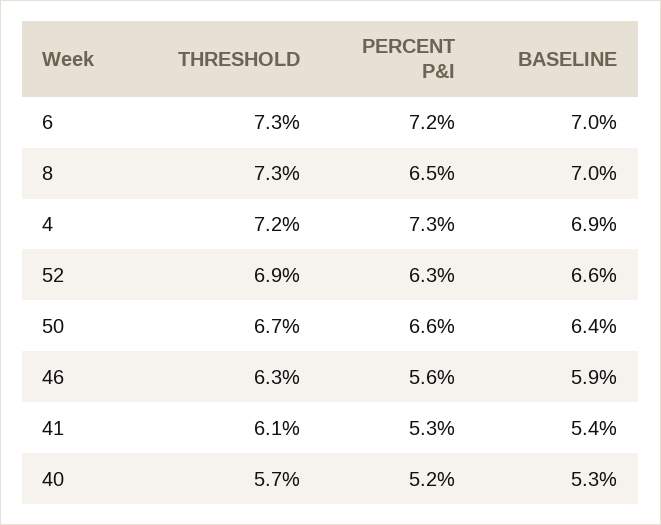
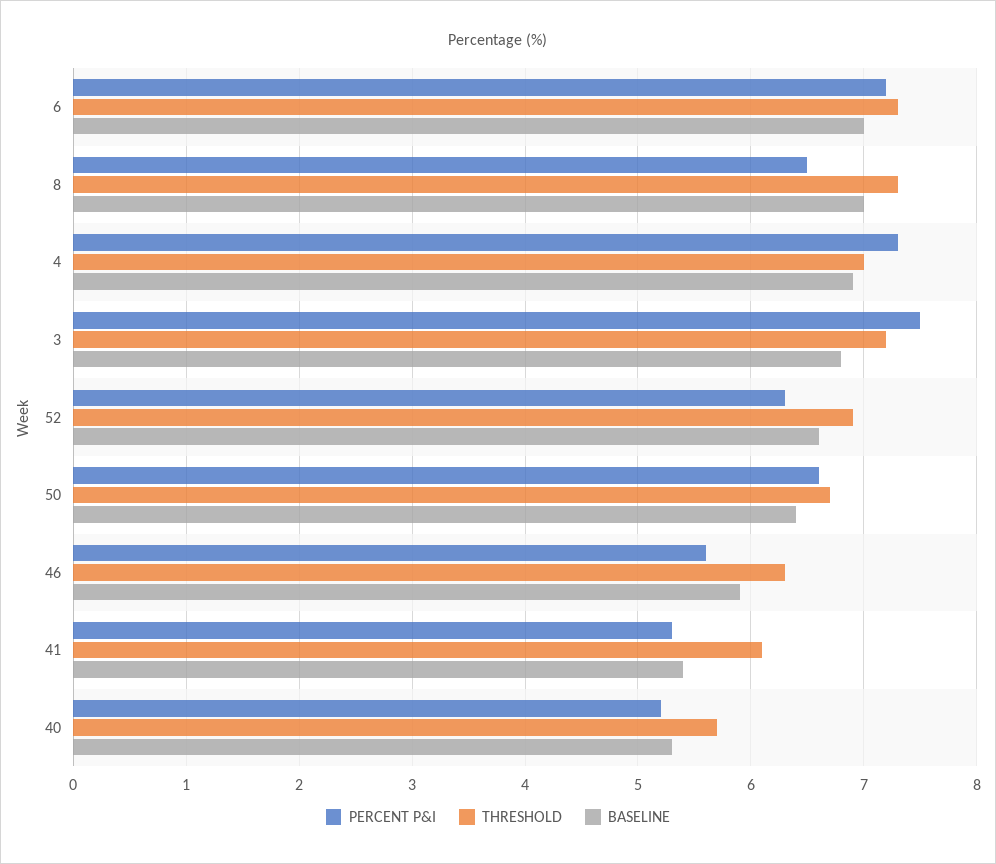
  {
    "THRESHOLD": {
      "6": 7.3,
      "8": 7.3,
-     "4": 7.2,
+     "4": 7,
      "52": 6.9,
      "50": 6.7,
      "46": 6.3,
      "41": 6.1,
-     "40": 5.7
+     "40": 5.7,
+     "3": 7.2
    },
    "PERCENT P&I": {
      "6": 7.2,
      "8": 6.5,
      "4": 7.3,
      "52": 6.3,
      "50": 6.6,
      "46": 5.6,
      "41": 5.3,
-     "40": 5.2
+     "40": 5.2,
+     "3": 7.5
    },
    "BASELINE": {
      "6": 7,
      "8": 7,
      "4": 6.9,
      "52": 6.6,
      "50": 6.4,
      "46": 5.9,
      "41": 5.4,
-     "40": 5.3
+     "40": 5.3,
+     "3": 6.8
    }
  }

